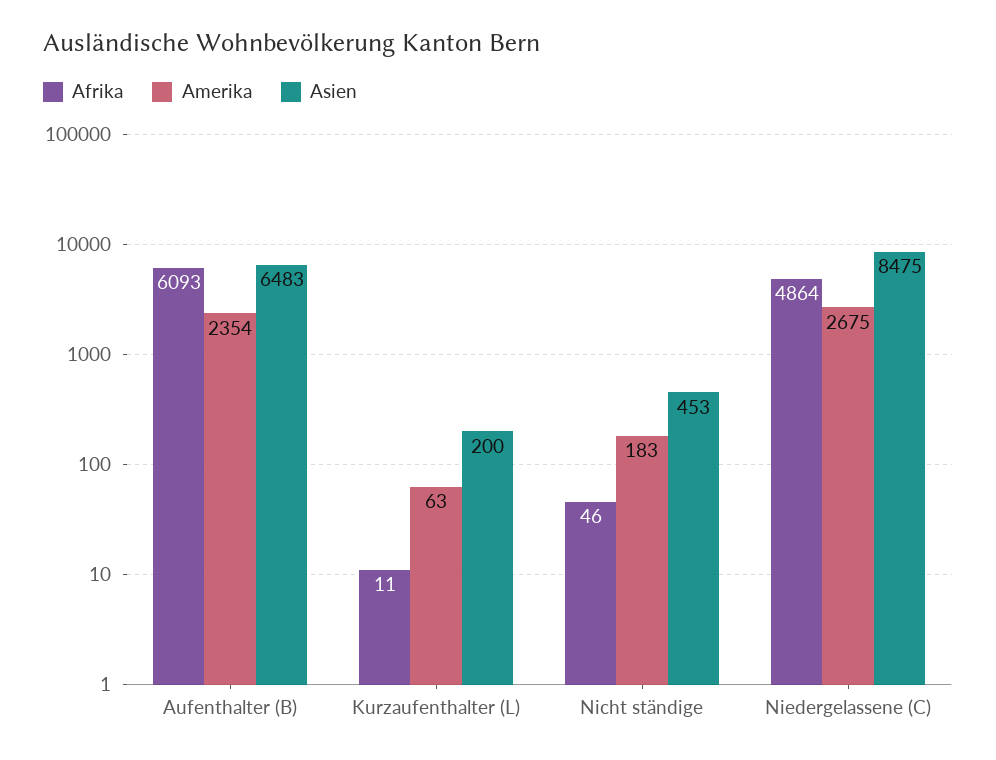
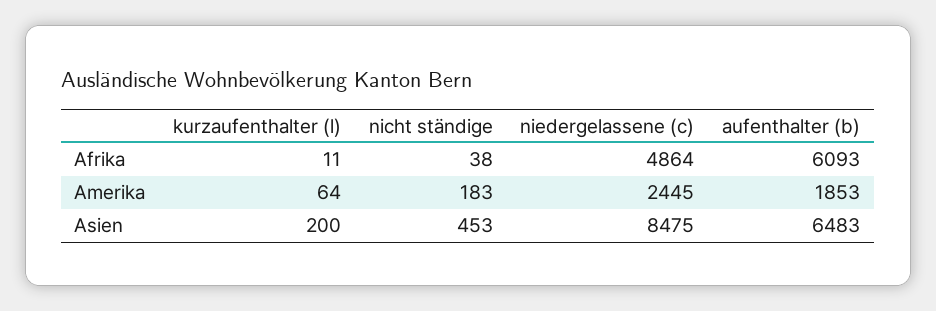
  {
    "Afrika": {
      "Aufenthalter (B)": 6093,
      "Kurzaufenthalter (L)": 11,
-     "Nicht ständige": 46,
+     "Nicht ständige": 38,
      "Niedergelassene (C)": 4864
    },
    "Amerika": {
-     "Aufenthalter (B)": 2354,
+     "Aufenthalter (B)": 1853,
-     "Kurzaufenthalter (L)": 63,
+     "Kurzaufenthalter (L)": 64,
      "Nicht ständige": 183,
-     "Niedergelassene (C)": 2675
+     "Niedergelassene (C)": 2445
    },
    "Asien": {
      "Aufenthalter (B)": 6483,
      "Kurzaufenthalter (L)": 200,
      "Nicht ständige": 453,
      "Niedergelassene (C)": 8475
    }
  }

